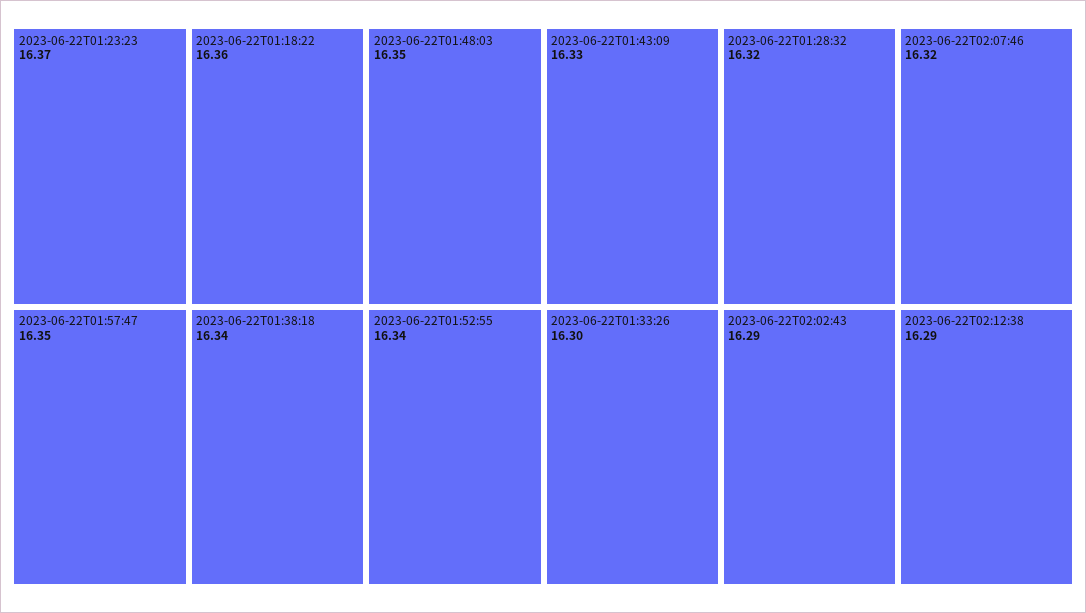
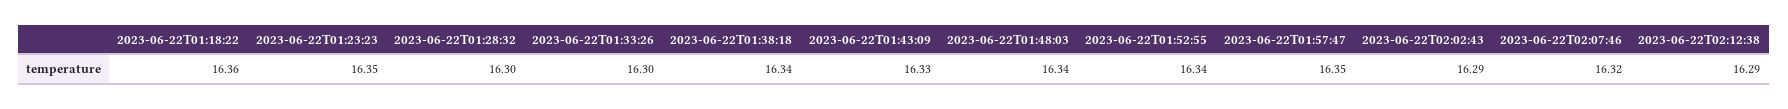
  {
-   "2023-06-22T01:23:23": 16.37,
+   "2023-06-22T01:23:23": 16.35,
    "2023-06-22T01:18:22": 16.36,
-   "2023-06-22T01:48:03": 16.35,
+   "2023-06-22T01:48:03": 16.34,
    "2023-06-22T01:57:47": 16.35,
    "2023-06-22T01:38:18": 16.34,
    "2023-06-22T01:52:55": 16.34,
    "2023-06-22T01:43:09": 16.33,
-   "2023-06-22T01:28:32": 16.32,
+   "2023-06-22T01:28:32": 16.3,
    "2023-06-22T02:07:46": 16.32,
    "2023-06-22T01:33:26": 16.3,
    "2023-06-22T02:02:43": 16.29,
    "2023-06-22T02:12:38": 16.29
  }

